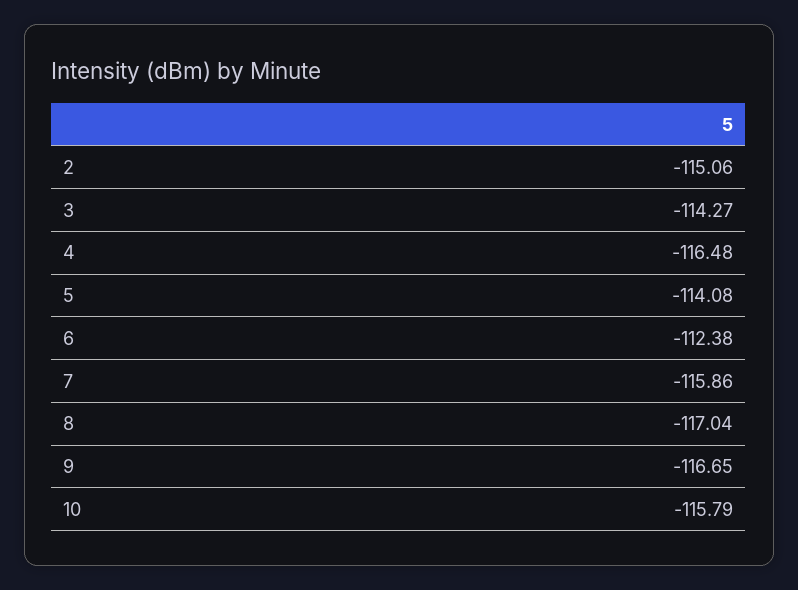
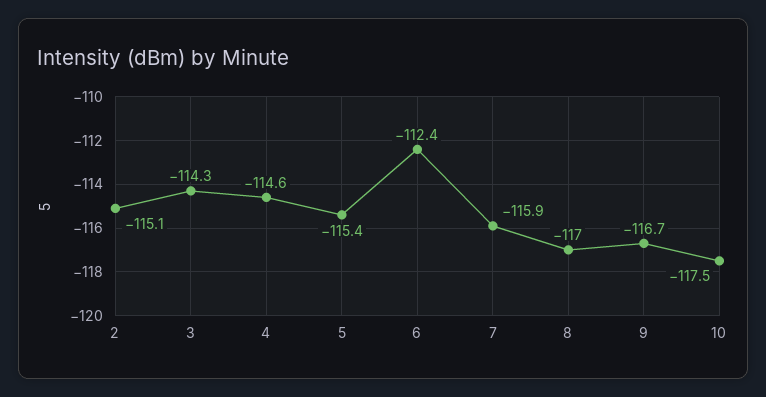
  {
    "2": -115.06,
    "3": -114.27,
-   "4": -116.48,
+   "4": -114.6,
-   "5": -114.08,
+   "5": -115.4,
    "6": -112.38,
    "7": -115.86,
    "8": -117.04,
    "9": -116.65,
-   "10": -115.79
+   "10": -117.5
  }

